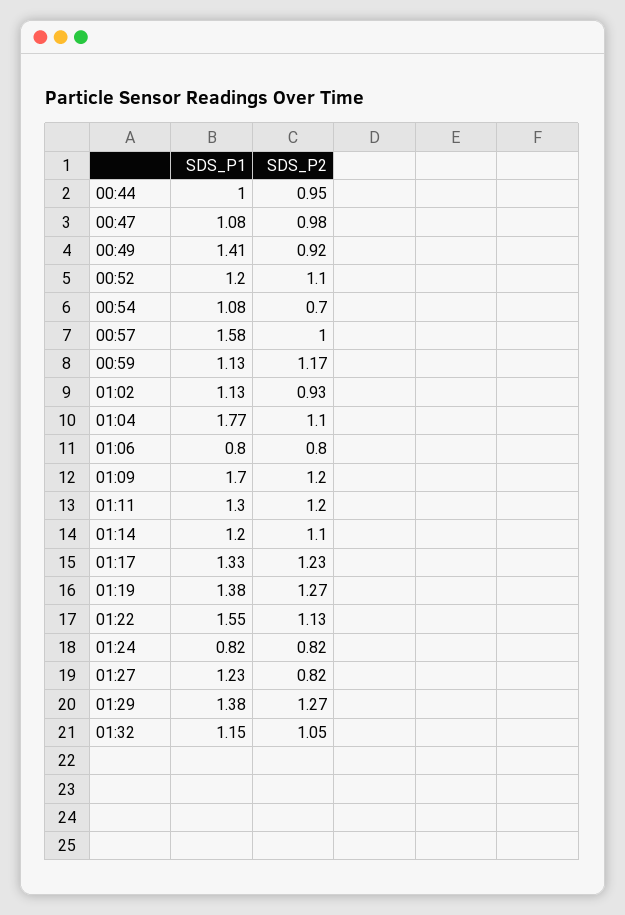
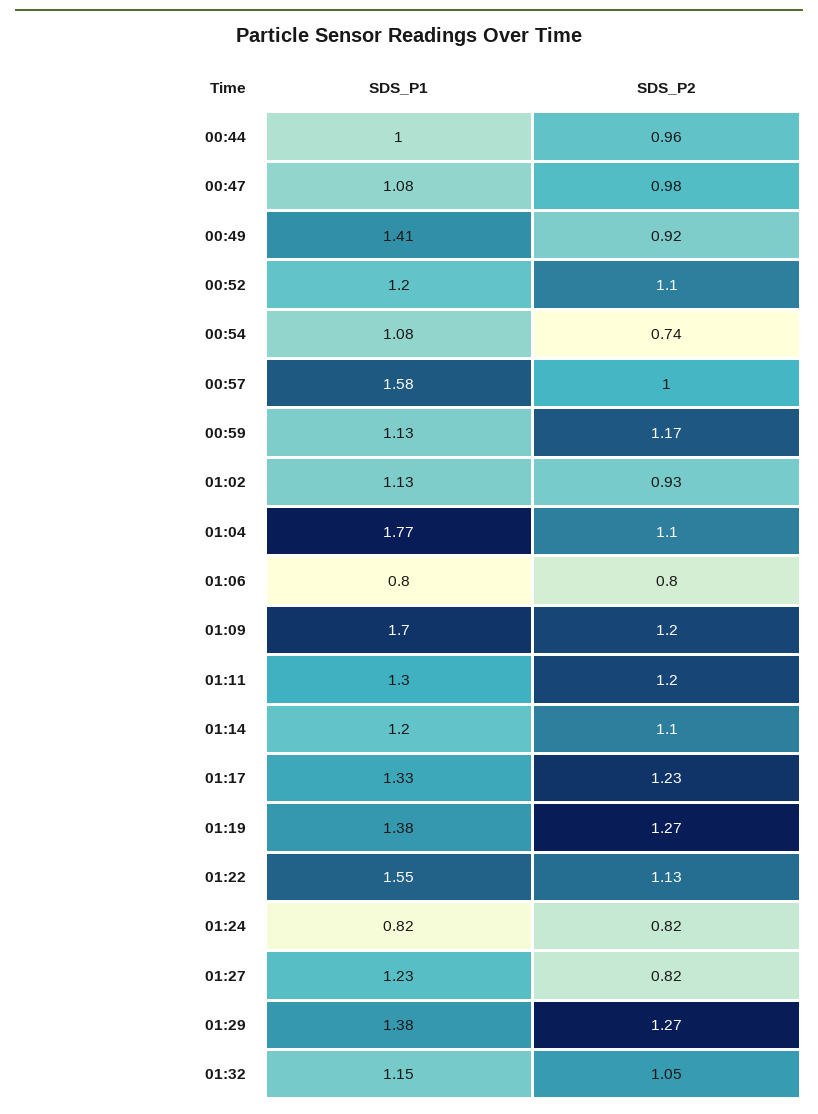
  {
    "SDS_P1": {
      "00:44": 1,
      "00:47": 1.08,
      "00:49": 1.41,
      "00:52": 1.2,
      "00:54": 1.08,
      "00:57": 1.58,
      "00:59": 1.13,
      "01:02": 1.13,
      "01:04": 1.77,
      "01:06": 0.8,
      "01:09": 1.7,
      "01:11": 1.3,
      "01:14": 1.2,
      "01:17": 1.33,
      "01:19": 1.38,
      "01:22": 1.55,
      "01:24": 0.82,
      "01:27": 1.23,
      "01:29": 1.38,
      "01:32": 1.15
    },
    "SDS_P2": {
-     "00:44": 0.95,
+     "00:44": 0.96,
      "00:47": 0.98,
      "00:49": 0.92,
      "00:52": 1.1,
-     "00:54": 0.7,
+     "00:54": 0.74,
      "00:57": 1,
      "00:59": 1.17,
      "01:02": 0.93,
      "01:04": 1.1,
      "01:06": 0.8,
      "01:09": 1.2,
      "01:11": 1.2,
      "01:14": 1.1,
      "01:17": 1.23,
      "01:19": 1.27,
      "01:22": 1.13,
      "01:24": 0.82,
      "01:27": 0.82,
      "01:29": 1.27,
      "01:32": 1.05
    }
  }

